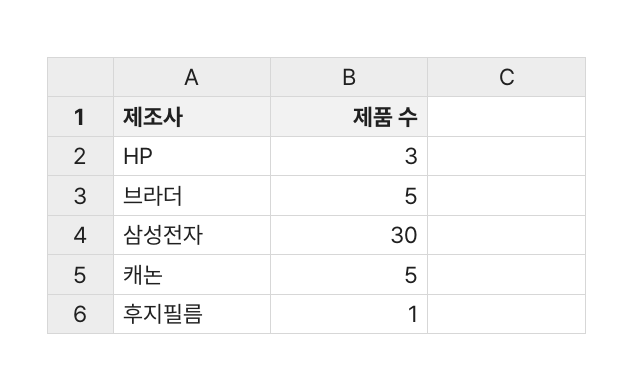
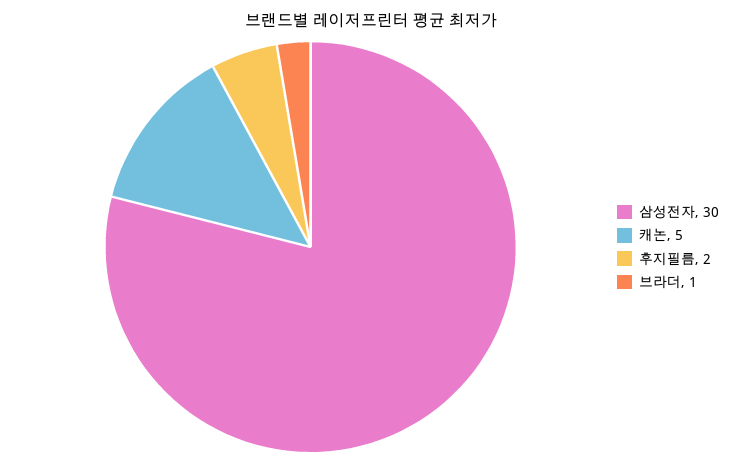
  {
-   "HP": 3,
-   "브라더": 5,
+   "브라더": 1,
    "삼성전자": 30,
    "캐논": 5,
-   "후지필름": 1
+   "후지필름": 2
  }

